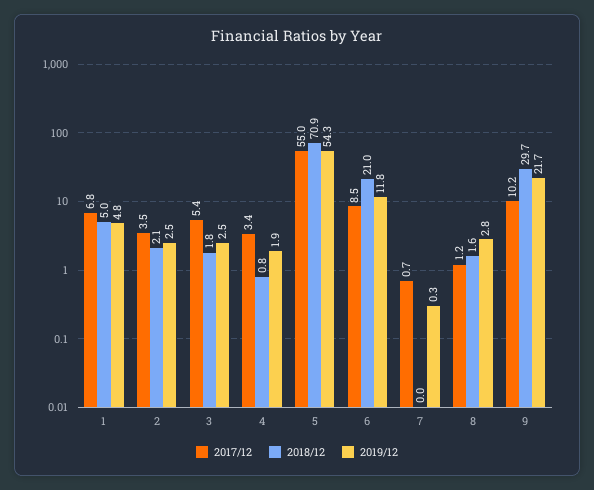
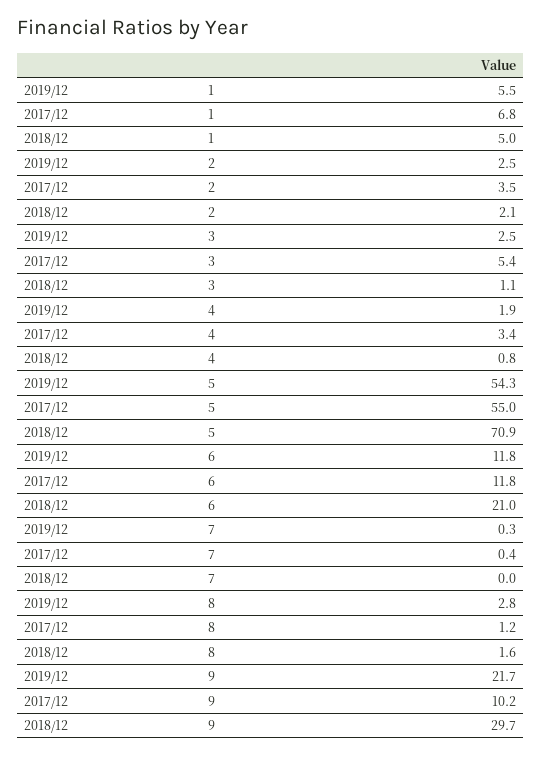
  {
    "2017/12": {
      "1": 6.8,
      "2": 3.5,
      "3": 5.4,
      "4": 3.4,
      "5": 55,
-     "6": 8.5,
+     "6": 11.8,
-     "7": 0.7,
+     "7": 0.4,
      "8": 1.2,
      "9": 10.2
    },
    "2018/12": {
      "1": 5,
      "2": 2.1,
-     "3": 1.8,
+     "3": 1.1,
      "4": 0.8,
      "5": 70.9,
      "6": 21,
      "7": 0,
      "8": 1.6,
      "9": 29.7
    },
    "2019/12": {
-     "1": 4.8,
+     "1": 5.5,
      "2": 2.5,
      "3": 2.5,
      "4": 1.9,
      "5": 54.3,
      "6": 11.8,
      "7": 0.3,
      "8": 2.8,
      "9": 21.7
    }
  }

